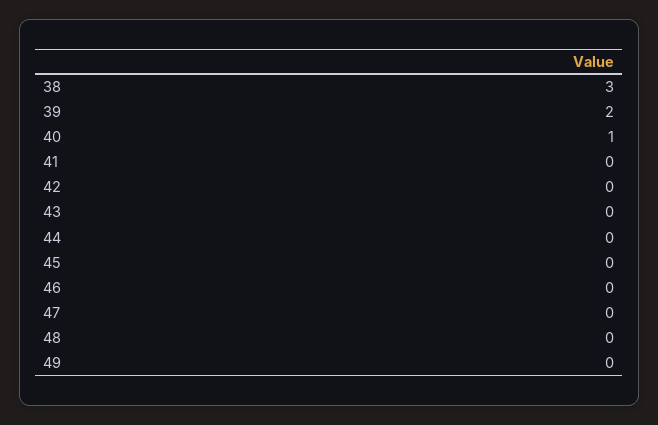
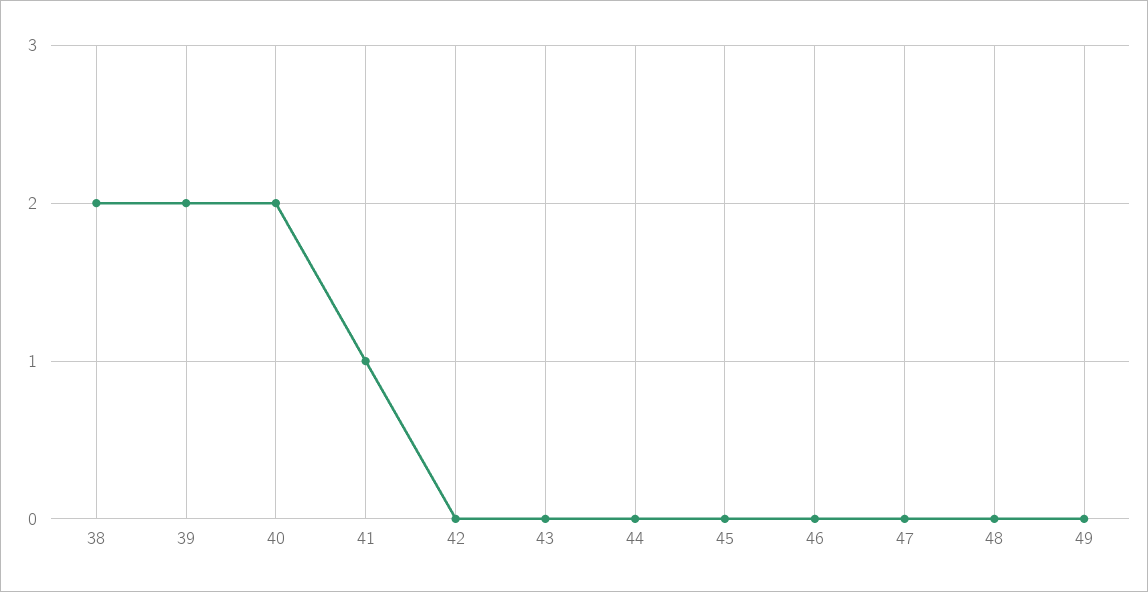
  {
-   "38": 3,
+   "38": 2,
    "39": 2,
-   "40": 1,
+   "40": 2,
-   "41": 0,
+   "41": 1,
    "42": 0,
    "43": 0,
    "44": 0,
    "45": 0,
    "46": 0,
    "47": 0,
    "48": 0,
    "49": 0
  }

